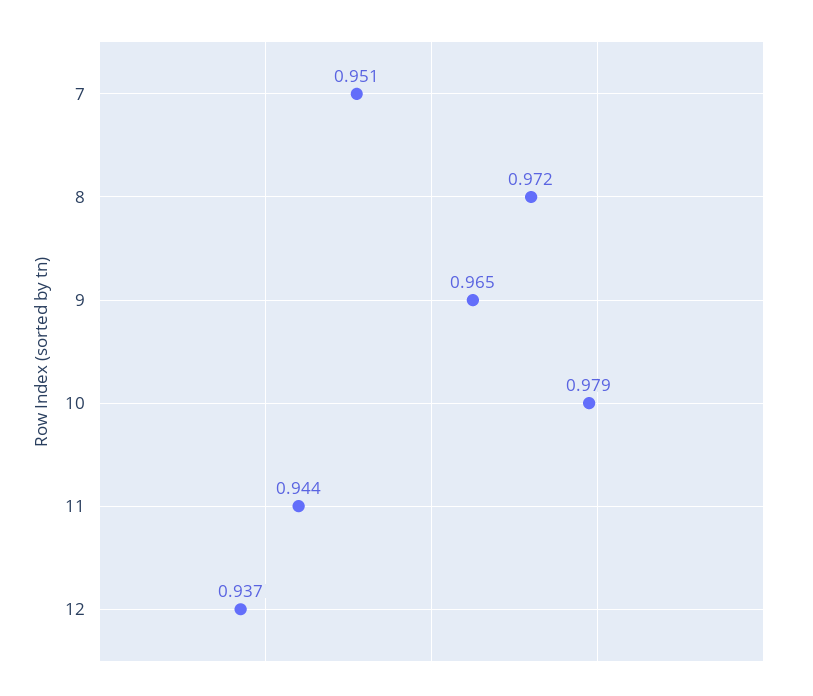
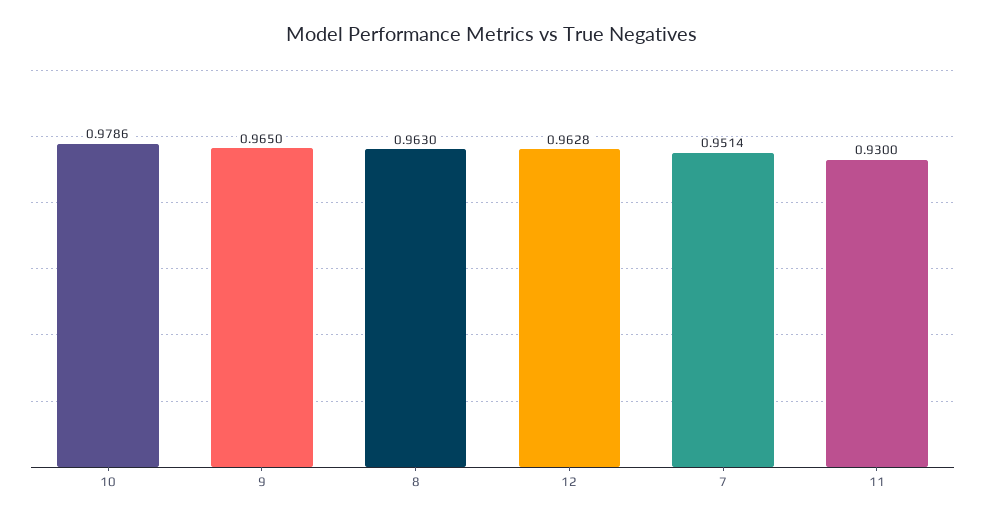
  {
    "7": 0.9514,
-   "8": 0.972,
+   "8": 0.963,
    "9": 0.965,
    "10": 0.9786,
-   "11": 0.944,
+   "11": 0.93,
-   "12": 0.937
+   "12": 0.9628
  }

